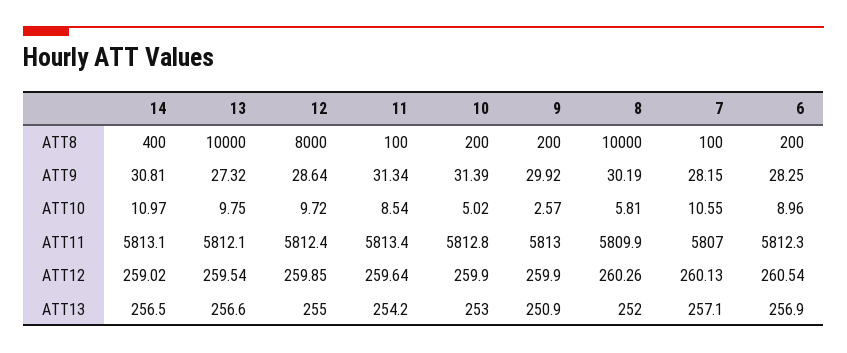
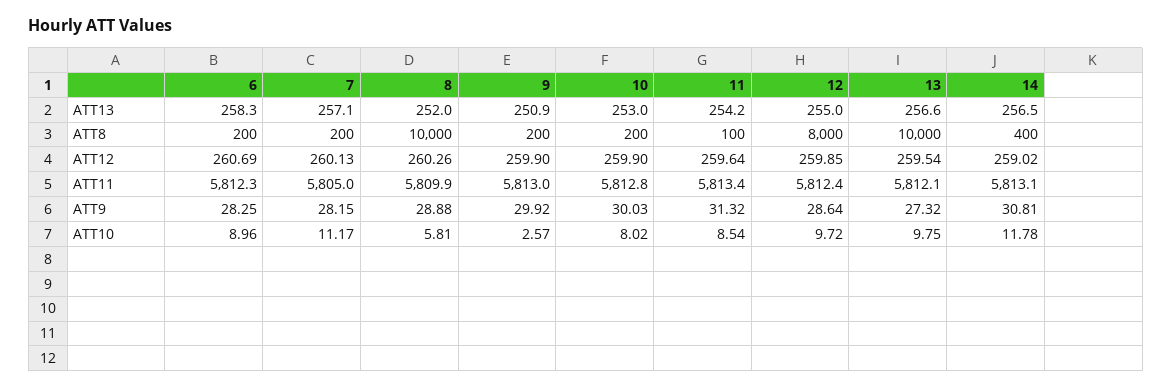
  {
    "14": {
      "ATT8": 400,
      "ATT9": 30.81,
-     "ATT10": 10.97,
+     "ATT10": 11.78,
      "ATT11": 5813.1,
      "ATT12": 259.02,
      "ATT13": 256.5
    },
    "13": {
      "ATT8": 10000,
      "ATT9": 27.32,
      "ATT10": 9.75,
      "ATT11": 5812.1,
      "ATT12": 259.54,
      "ATT13": 256.6
    },
    "12": {
      "ATT8": 8000,
      "ATT9": 28.64,
      "ATT10": 9.72,
      "ATT11": 5812.4,
      "ATT12": 259.85,
      "ATT13": 255
    },
    "11": {
      "ATT8": 100,
-     "ATT9": 31.34,
+     "ATT9": 31.32,
      "ATT10": 8.54,
      "ATT11": 5813.4,
      "ATT12": 259.64,
      "ATT13": 254.2
    },
    "10": {
      "ATT8": 200,
-     "ATT9": 31.39,
+     "ATT9": 30.03,
-     "ATT10": 5.02,
+     "ATT10": 8.02,
      "ATT11": 5812.8,
      "ATT12": 259.9,
      "ATT13": 253
    },
    "9": {
      "ATT8": 200,
      "ATT9": 29.92,
      "ATT10": 2.57,
      "ATT11": 5813,
      "ATT12": 259.9,
      "ATT13": 250.9
    },
    "8": {
      "ATT8": 10000,
-     "ATT9": 30.19,
+     "ATT9": 28.88,
      "ATT10": 5.81,
      "ATT11": 5809.9,
      "ATT12": 260.26,
      "ATT13": 252
    },
    "7": {
-     "ATT8": 100,
+     "ATT8": 200,
      "ATT9": 28.15,
-     "ATT10": 10.55,
+     "ATT10": 11.17,
-     "ATT11": 5807,
+     "ATT11": 5805,
      "ATT12": 260.13,
      "ATT13": 257.1
    },
    "6": {
      "ATT8": 200,
      "ATT9": 28.25,
      "ATT10": 8.96,
      "ATT11": 5812.3,
-     "ATT12": 260.54,
+     "ATT12": 260.69,
-     "ATT13": 256.9
+     "ATT13": 258.3
    }
  }

